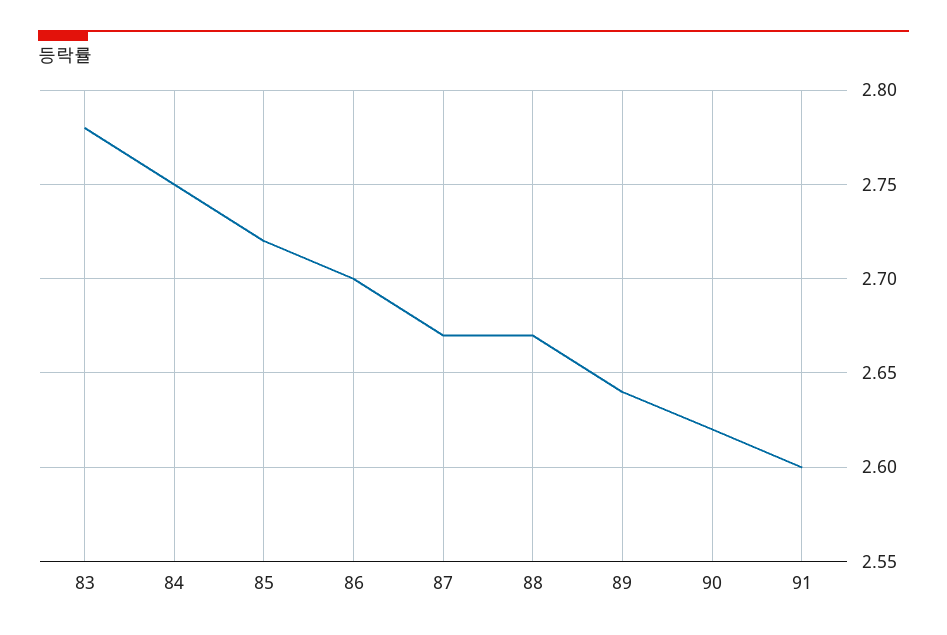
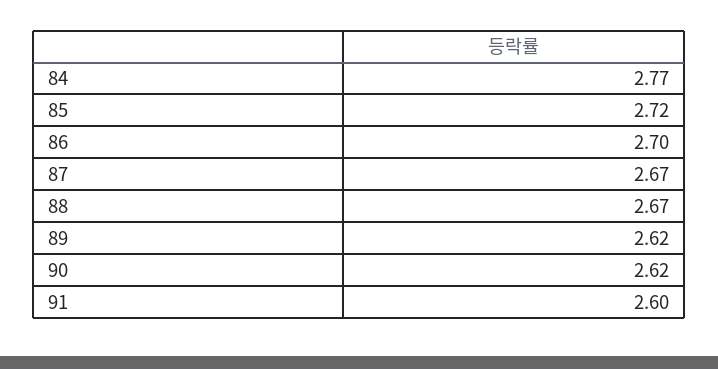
  {
-   "83": 2.78,
-   "84": 2.75,
+   "84": 2.77,
    "85": 2.72,
    "86": 2.7,
    "87": 2.67,
    "88": 2.67,
-   "89": 2.64,
+   "89": 2.62,
    "90": 2.62,
    "91": 2.6
  }

